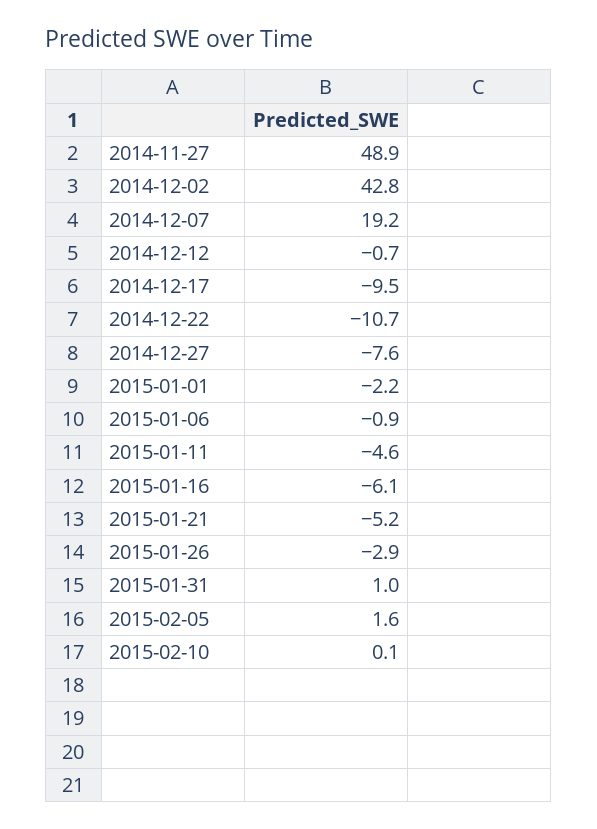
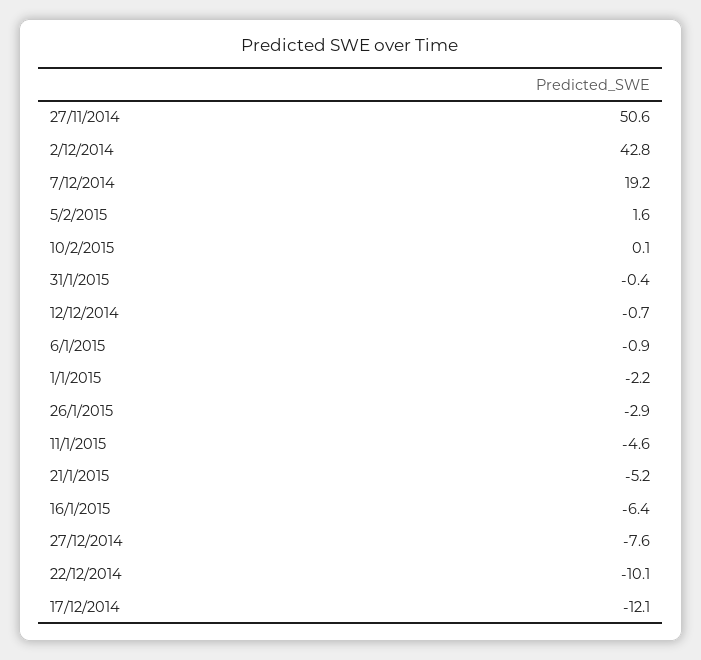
  {
-   "2014-11-27": 48.9,
+   "2014-11-27": 50.6,
    "2014-12-02": 42.8,
    "2014-12-07": 19.2,
    "2014-12-12": -0.7,
-   "2014-12-17": -9.5,
+   "2014-12-17": -12.1,
-   "2014-12-22": -10.7,
+   "2014-12-22": -10.1,
    "2014-12-27": -7.6,
    "2015-01-01": -2.2,
    "2015-01-06": -0.9,
    "2015-01-11": -4.6,
-   "2015-01-16": -6.1,
+   "2015-01-16": -6.4,
    "2015-01-21": -5.2,
    "2015-01-26": -2.9,
-   "2015-01-31": 1,
+   "2015-01-31": -0.4,
    "2015-02-05": 1.6,
    "2015-02-10": 0.1
  }

